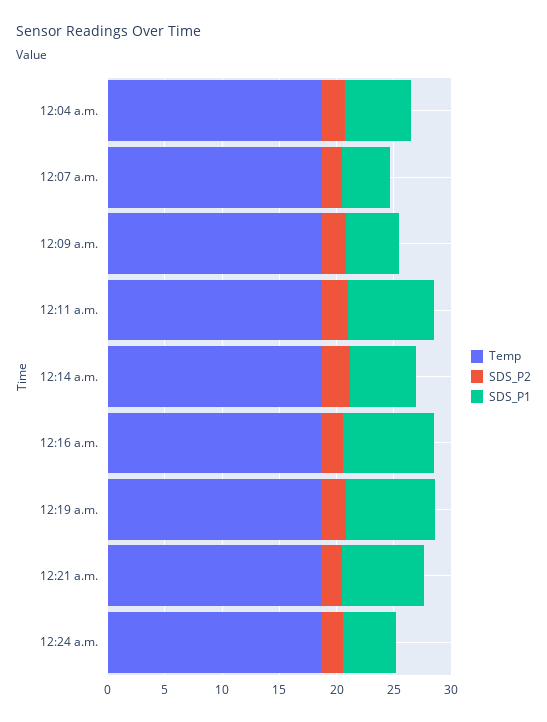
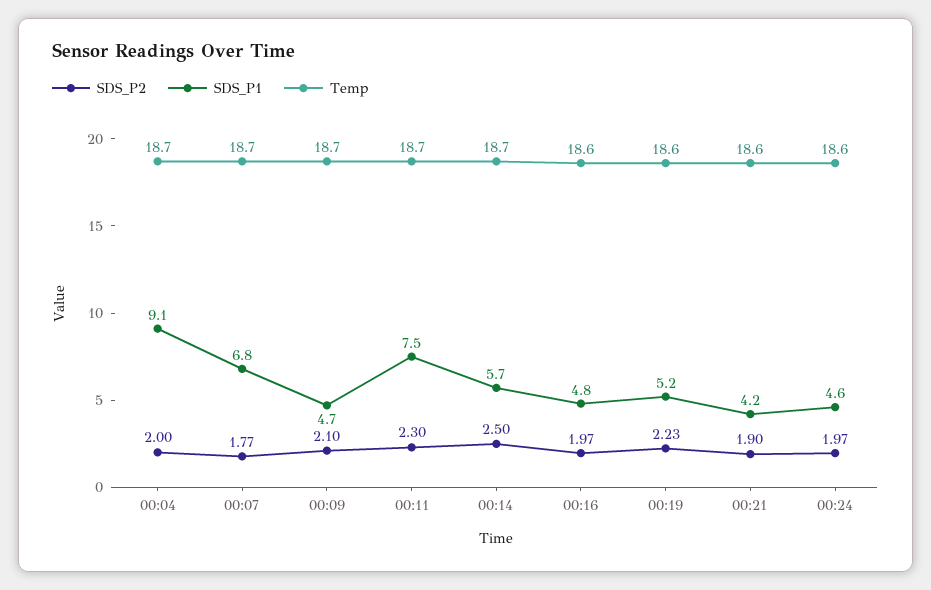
  {
    "Temp": {
      "12:04 a.m.": 18.7,
      "12:07 a.m.": 18.7,
      "12:09 a.m.": 18.7,
      "12:11 a.m.": 18.7,
      "12:14 a.m.": 18.7,
      "12:16 a.m.": 18.6,
      "12:19 a.m.": 18.6,
      "12:21 a.m.": 18.6,
      "12:24 a.m.": 18.6
    },
    "SDS_P2": {
      "12:04 a.m.": 2,
      "12:07 a.m.": 1.77,
      "12:09 a.m.": 2.1,
      "12:11 a.m.": 2.3,
      "12:14 a.m.": 2.5,
      "12:16 a.m.": 1.97,
      "12:19 a.m.": 2.23,
      "12:21 a.m.": 1.9,
      "12:24 a.m.": 1.97
    },
    "SDS_P1": {
-     "12:04 a.m.": 6,
+     "12:04 a.m.": 9.1,
-     "12:07 a.m.": 4,
+     "12:07 a.m.": 6.8,
      "12:09 a.m.": 4.7,
      "12:11 a.m.": 7.5,
      "12:14 a.m.": 5.7,
-     "12:16 a.m.": 8,
+     "12:16 a.m.": 4.8,
-     "12:19 a.m.": 8,
+     "12:19 a.m.": 5.2,
-     "12:21 a.m.": 7,
+     "12:21 a.m.": 4.2,
      "12:24 a.m.": 4.6
    }
  }

